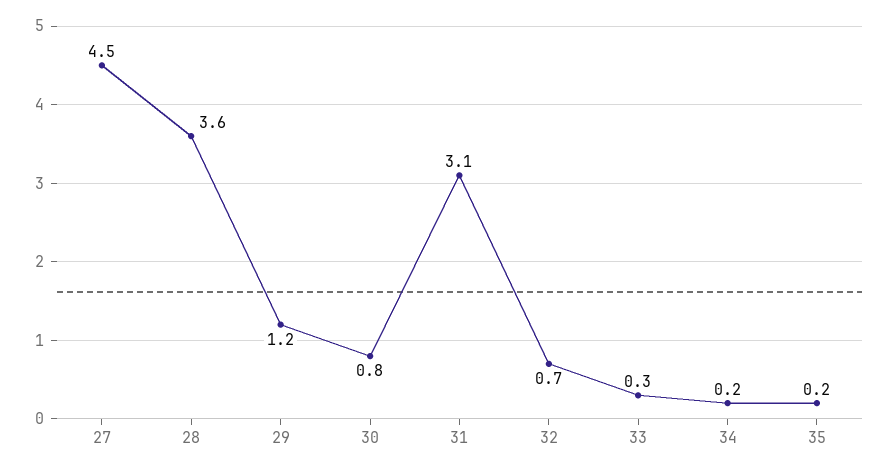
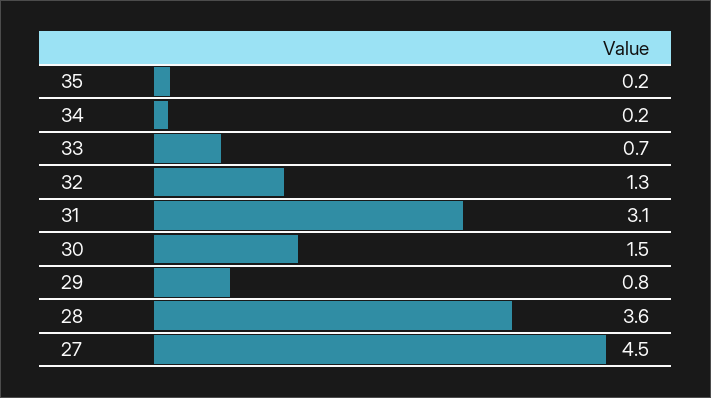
  {
    "27": 4.5,
    "28": 3.6,
-   "29": 1.2,
+   "29": 0.8,
-   "30": 0.8,
+   "30": 1.5,
    "31": 3.1,
-   "32": 0.7,
+   "32": 1.3,
-   "33": 0.3,
+   "33": 0.7,
    "34": 0.2,
    "35": 0.2
  }

